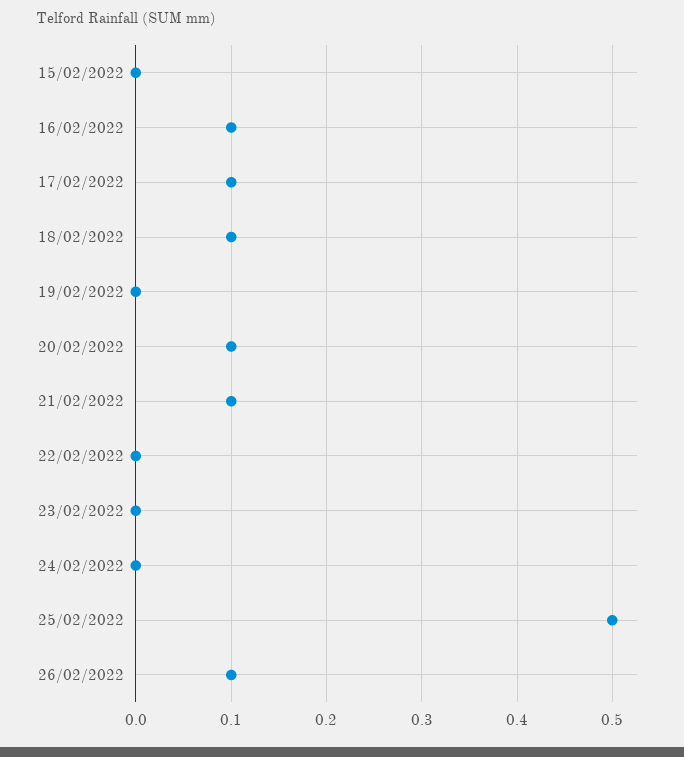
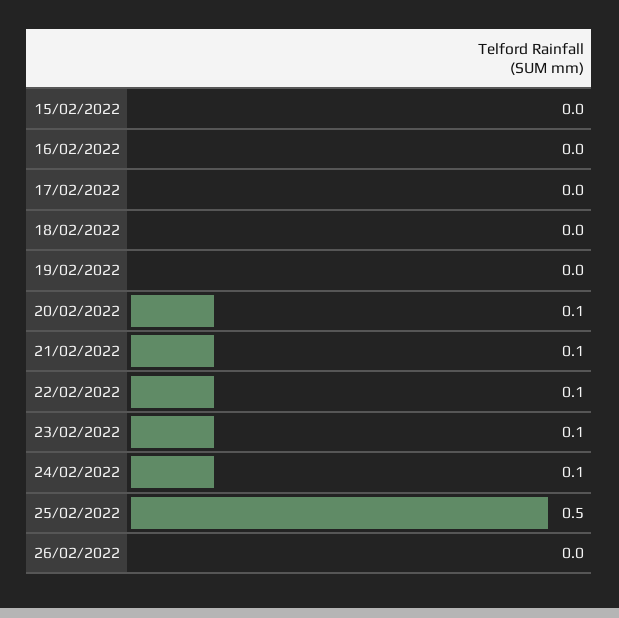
  {
    "15/02/2022": 0,
-   "16/02/2022": 0.1,
+   "16/02/2022": 0,
-   "17/02/2022": 0.1,
+   "17/02/2022": 0,
-   "18/02/2022": 0.1,
+   "18/02/2022": 0,
    "19/02/2022": 0,
    "20/02/2022": 0.1,
    "21/02/2022": 0.1,
-   "22/02/2022": 0,
+   "22/02/2022": 0.1,
-   "23/02/2022": 0,
+   "23/02/2022": 0.1,
-   "24/02/2022": 0,
+   "24/02/2022": 0.1,
    "25/02/2022": 0.5,
-   "26/02/2022": 0.1
+   "26/02/2022": 0
  }

